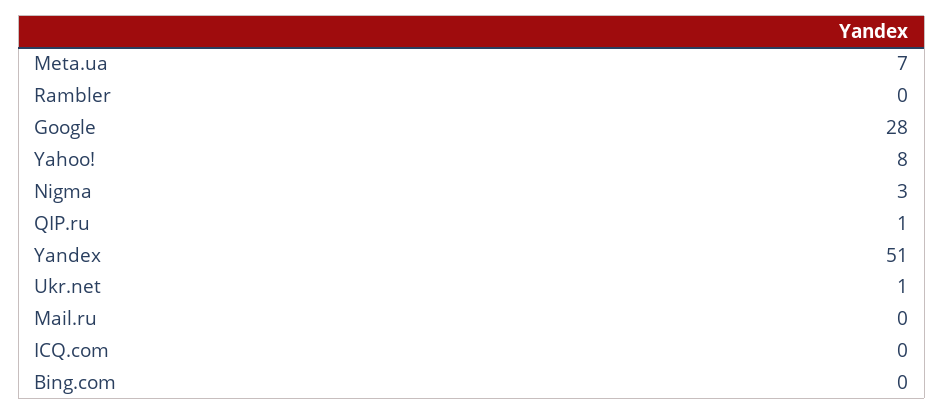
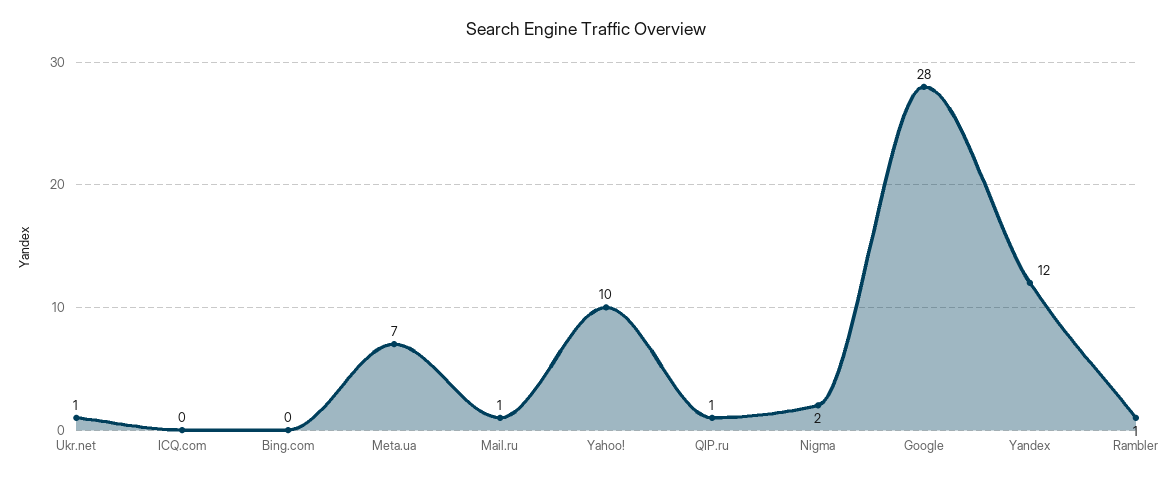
  {
    "Meta.ua": 7,
-   "Rambler": 0,
+   "Rambler": 1,
    "Google": 28,
-   "Yahoo!": 8,
+   "Yahoo!": 10,
-   "Nigma": 3,
+   "Nigma": 2,
    "QIP.ru": 1,
-   "Yandex": 51,
+   "Yandex": 12,
    "Ukr.net": 1,
-   "Mail.ru": 0,
+   "Mail.ru": 1,
    "ICQ.com": 0,
    "Bing.com": 0
  }

